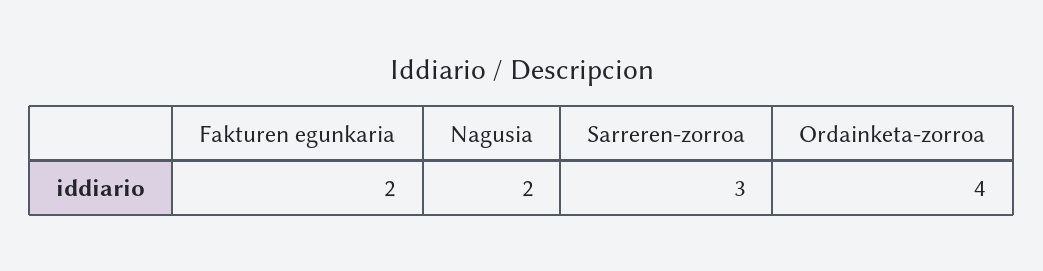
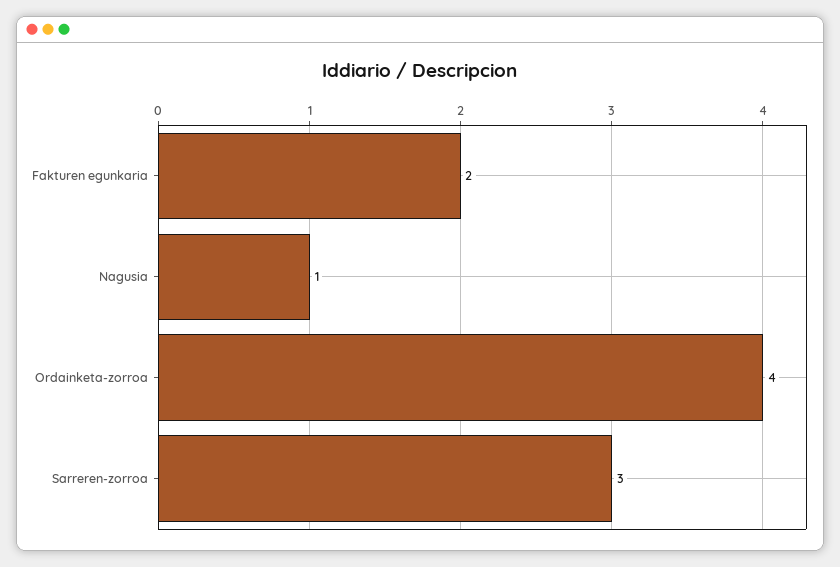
  {
    "Fakturen egunkaria": 2,
-   "Nagusia": 2,
+   "Nagusia": 1,
    "Sarreren-zorroa": 3,
    "Ordainketa-zorroa": 4
  }

